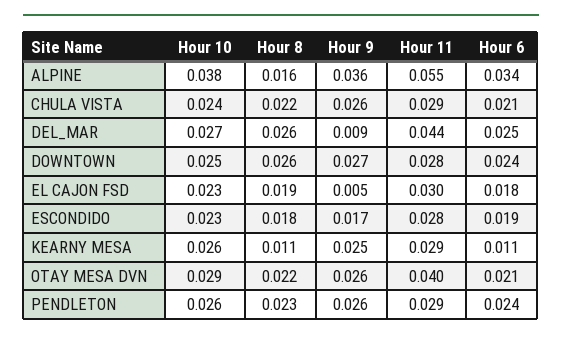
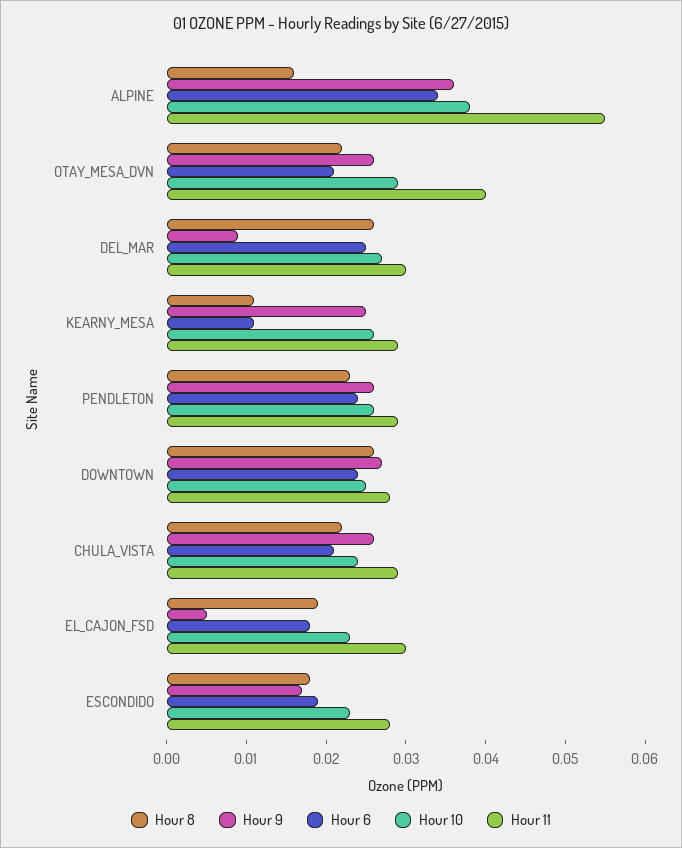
  {
    "Hour 10": {
      "ALPINE": 0.038,
      "CHULA VISTA": 0.024,
      "DEL_MAR": 0.027,
      "DOWNTOWN": 0.025,
      "EL CAJON FSD": 0.023,
      "ESCONDIDO": 0.023,
      "KEARNY MESA": 0.026,
      "OTAY MESA DVN": 0.029,
      "PENDLETON": 0.026
    },
    "Hour 8": {
      "ALPINE": 0.016,
      "CHULA VISTA": 0.022,
      "DEL_MAR": 0.026,
      "DOWNTOWN": 0.026,
      "EL CAJON FSD": 0.019,
      "ESCONDIDO": 0.018,
      "KEARNY MESA": 0.011,
      "OTAY MESA DVN": 0.022,
      "PENDLETON": 0.023
    },
    "Hour 9": {
      "ALPINE": 0.036,
      "CHULA VISTA": 0.026,
      "DEL_MAR": 0.009,
      "DOWNTOWN": 0.027,
      "EL CAJON FSD": 0.005,
      "ESCONDIDO": 0.017,
      "KEARNY MESA": 0.025,
      "OTAY MESA DVN": 0.026,
      "PENDLETON": 0.026
    },
    "Hour 11": {
      "ALPINE": 0.055,
      "CHULA VISTA": 0.029,
-     "DEL_MAR": 0.044,
+     "DEL_MAR": 0.03,
      "DOWNTOWN": 0.028,
      "EL CAJON FSD": 0.03,
      "ESCONDIDO": 0.028,
      "KEARNY MESA": 0.029,
      "OTAY MESA DVN": 0.04,
      "PENDLETON": 0.029
    },
    "Hour 6": {
      "ALPINE": 0.034,
      "CHULA VISTA": 0.021,
      "DEL_MAR": 0.025,
      "DOWNTOWN": 0.024,
      "EL CAJON FSD": 0.018,
      "ESCONDIDO": 0.019,
      "KEARNY MESA": 0.011,
      "OTAY MESA DVN": 0.021,
      "PENDLETON": 0.024
    }
  }

